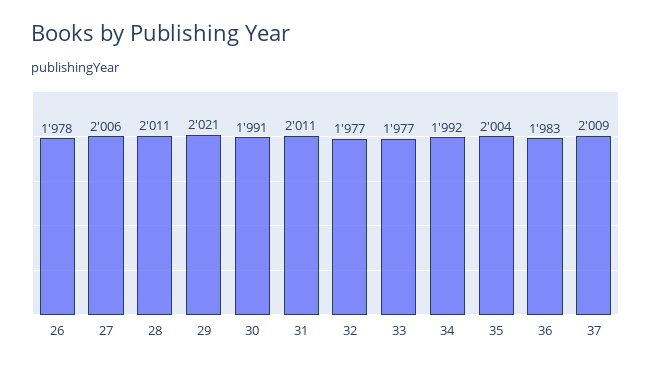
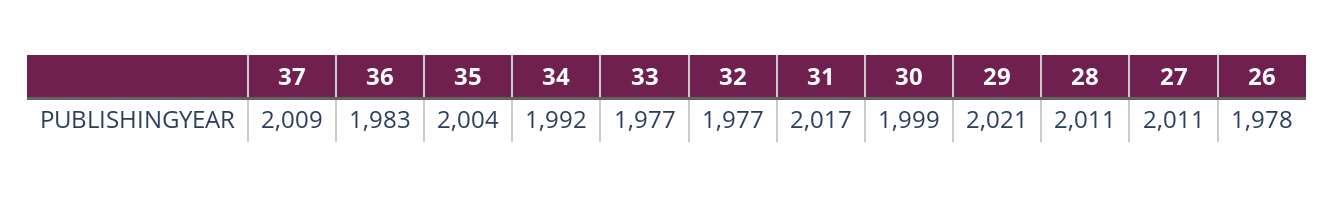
  {
    "26": 1978,
-   "27": 2006,
+   "27": 2011,
    "28": 2011,
    "29": 2021,
-   "30": 1991,
+   "30": 1999,
-   "31": 2011,
+   "31": 2017,
    "32": 1977,
    "33": 1977,
    "34": 1992,
    "35": 2004,
    "36": 1983,
    "37": 2009
  }

